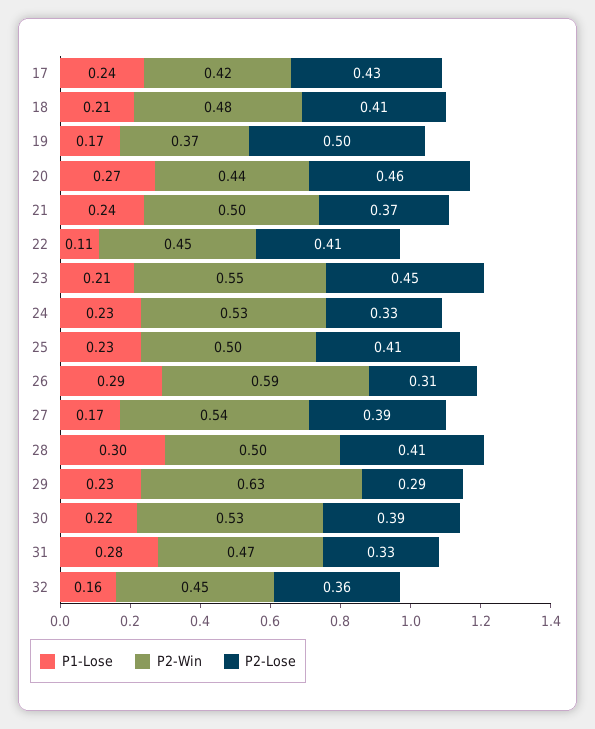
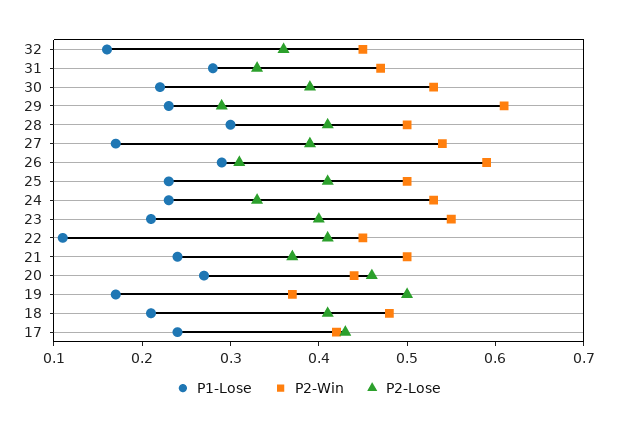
  {
    "P1-Lose": {
      "17": 0.24,
      "18": 0.21,
      "19": 0.17,
      "20": 0.27,
      "21": 0.24,
      "22": 0.11,
      "23": 0.21,
      "24": 0.23,
      "25": 0.23,
      "26": 0.29,
      "27": 0.17,
      "28": 0.3,
      "29": 0.23,
      "30": 0.22,
      "31": 0.28,
      "32": 0.16
    },
    "P2-Win": {
      "17": 0.42,
      "18": 0.48,
      "19": 0.37,
      "20": 0.44,
      "21": 0.5,
      "22": 0.45,
      "23": 0.55,
      "24": 0.53,
      "25": 0.5,
      "26": 0.59,
      "27": 0.54,
      "28": 0.5,
-     "29": 0.63,
+     "29": 0.61,
      "30": 0.53,
      "31": 0.47,
      "32": 0.45
    },
    "P2-Lose": {
      "17": 0.43,
      "18": 0.41,
      "19": 0.5,
      "20": 0.46,
      "21": 0.37,
      "22": 0.41,
-     "23": 0.45,
+     "23": 0.4,
      "24": 0.33,
      "25": 0.41,
      "26": 0.31,
      "27": 0.39,
      "28": 0.41,
      "29": 0.29,
      "30": 0.39,
      "31": 0.33,
      "32": 0.36
    }
  }

